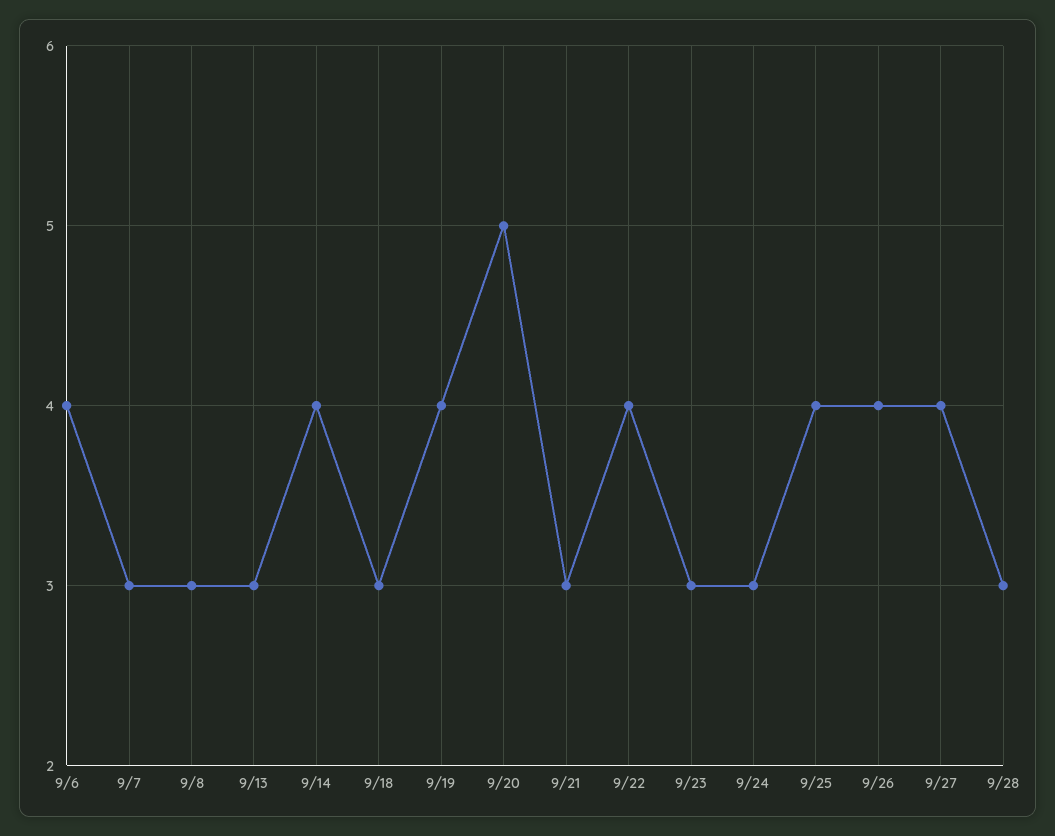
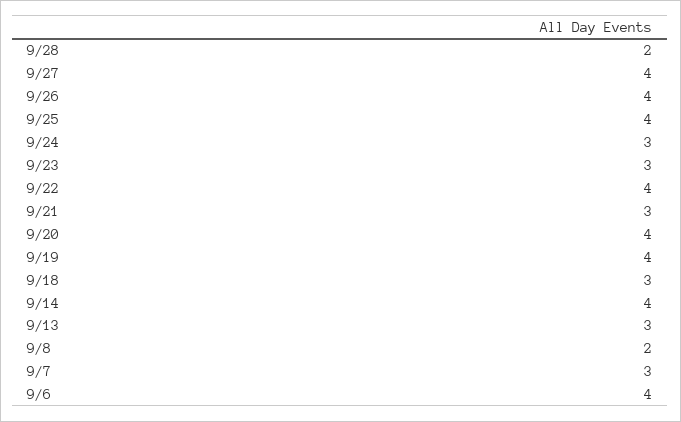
  {
    "9/6": 4,
    "9/7": 3,
-   "9/8": 3,
+   "9/8": 2,
    "9/13": 3,
    "9/14": 4,
    "9/18": 3,
    "9/19": 4,
-   "9/20": 5,
+   "9/20": 4,
    "9/21": 3,
    "9/22": 4,
    "9/23": 3,
    "9/24": 3,
    "9/25": 4,
    "9/26": 4,
    "9/27": 4,
-   "9/28": 3
+   "9/28": 2
  }

